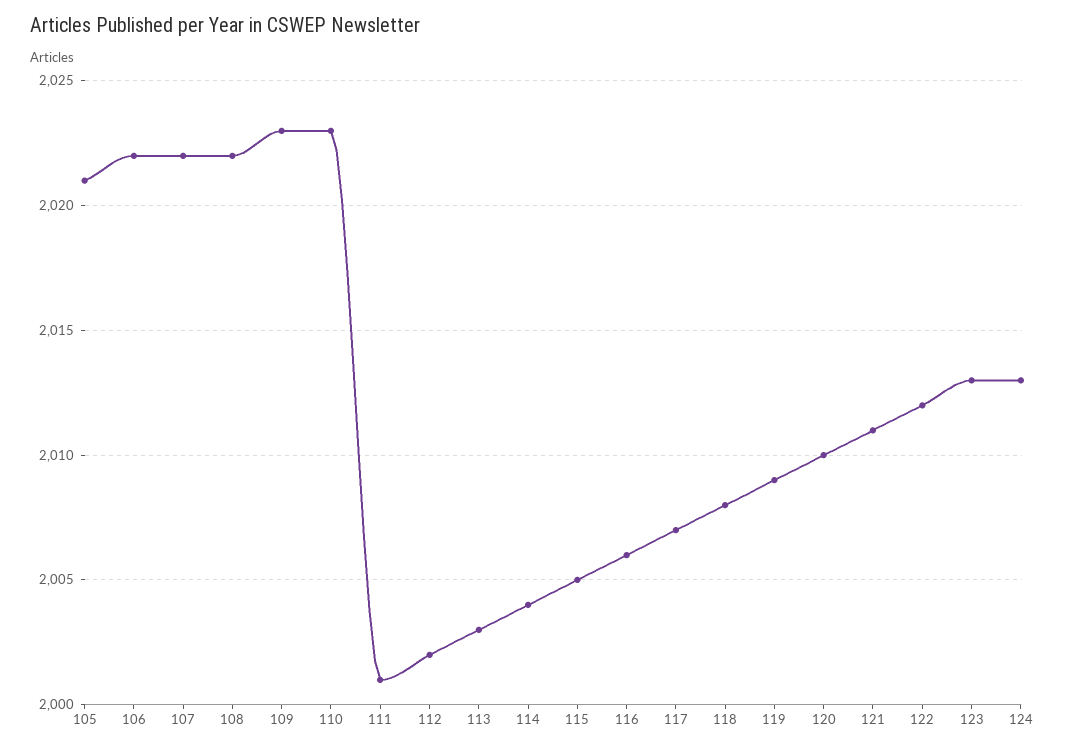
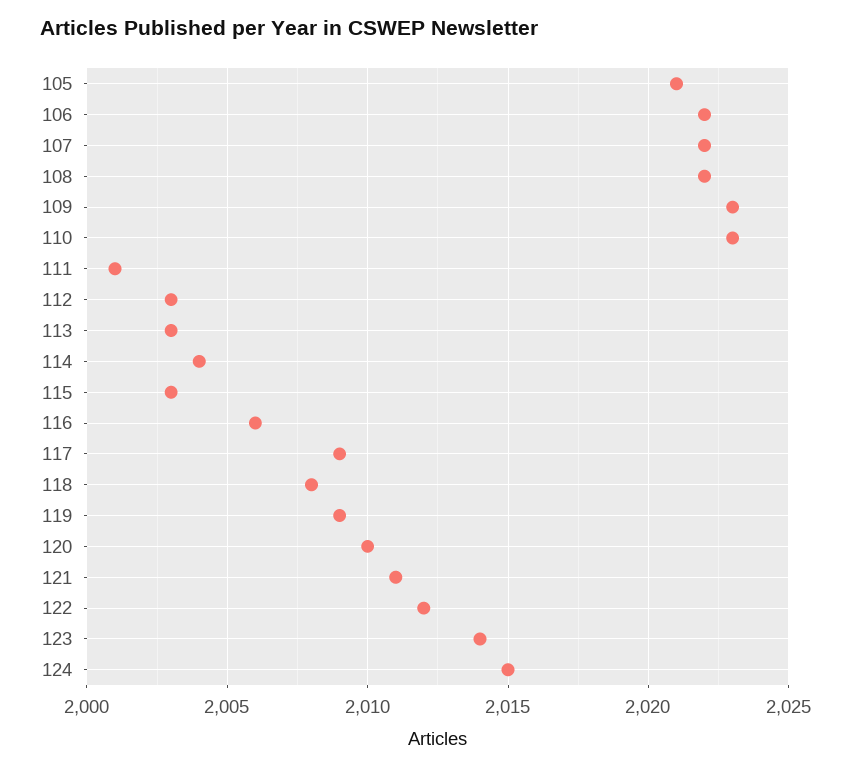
  {
    "105": 2021,
    "106": 2022,
    "107": 2022,
    "108": 2022,
    "109": 2023,
    "110": 2023,
    "111": 2001,
-   "112": 2002,
+   "112": 2003,
    "113": 2003,
    "114": 2004,
-   "115": 2005,
+   "115": 2003,
    "116": 2006,
-   "117": 2007,
+   "117": 2009,
    "118": 2008,
    "119": 2009,
    "120": 2010,
    "121": 2011,
    "122": 2012,
-   "123": 2013,
+   "123": 2014,
-   "124": 2013
+   "124": 2015
  }

